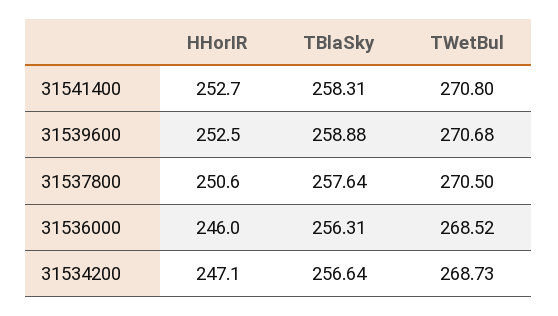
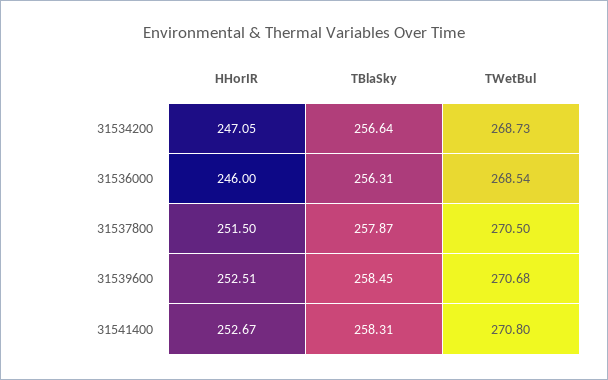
  {
    "HHorIR": {
      "31541400": 252.67,
      "31539600": 252.51,
-     "31537800": 250.6,
+     "31537800": 251.5,
      "31536000": 246,
      "31534200": 247.05
    },
    "TBlaSky": {
      "31541400": 258.31,
-     "31539600": 258.88,
+     "31539600": 258.45,
-     "31537800": 257.64,
+     "31537800": 257.87,
      "31536000": 256.31,
      "31534200": 256.64
    },
    "TWetBul": {
      "31541400": 270.8,
      "31539600": 270.68,
      "31537800": 270.5,
-     "31536000": 268.52,
+     "31536000": 268.54,
      "31534200": 268.73
    }
  }

